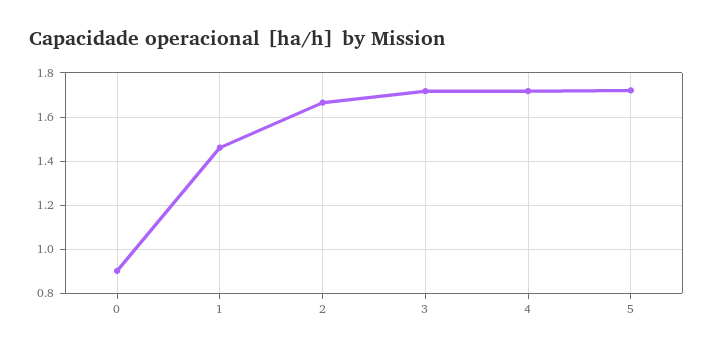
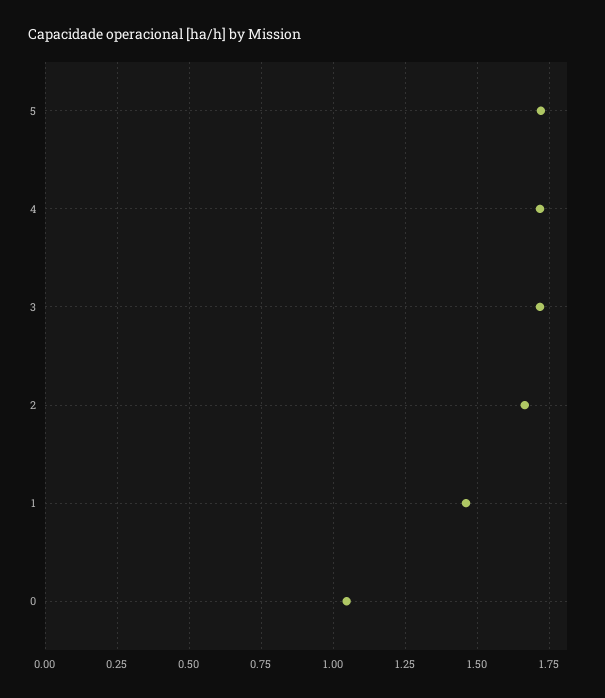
  {
-   "0": 0.9,
+   "0": 1.05,
    "1": 1.45,
    "2": 1.675,
    "3": 1.725,
    "4": 1.725,
    "5": 1.725
  }

